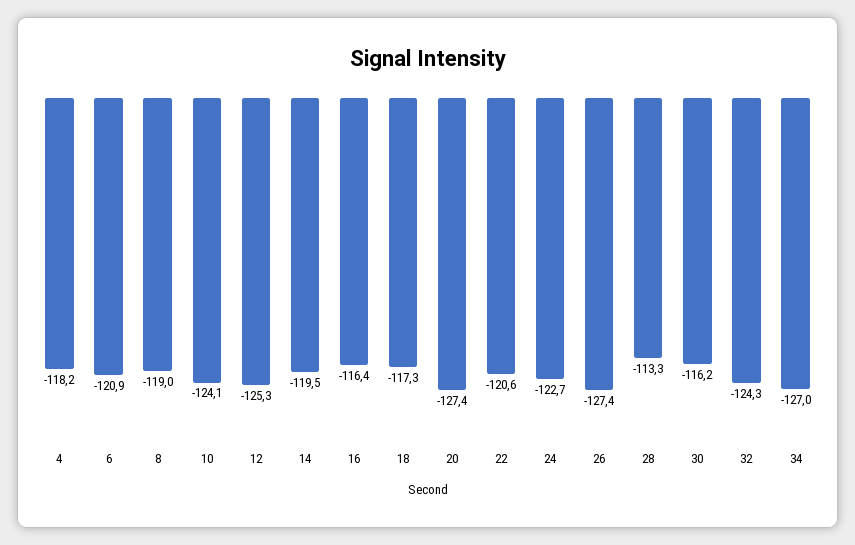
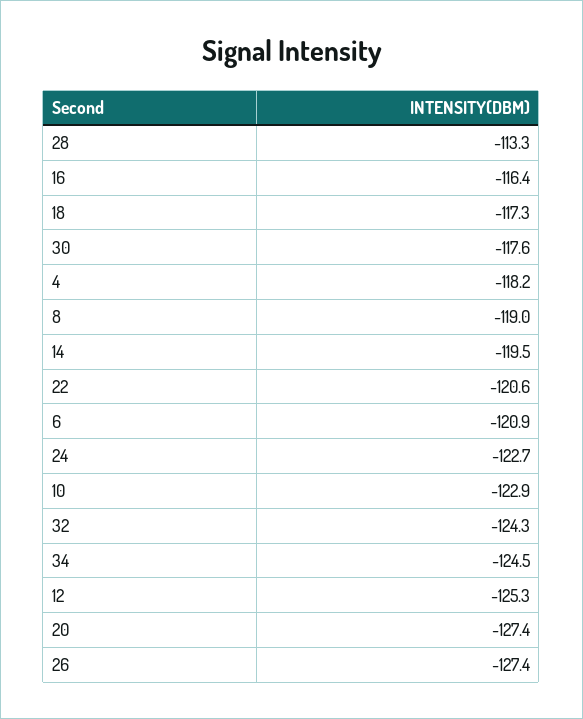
  {
    "4": -118.2,
    "6": -120.9,
    "8": -119,
-   "10": -124.1,
+   "10": -122.9,
    "12": -125.3,
    "14": -119.5,
    "16": -116.4,
    "18": -117.3,
    "20": -127.4,
    "22": -120.6,
    "24": -122.7,
    "26": -127.4,
    "28": -113.3,
-   "30": -116.2,
+   "30": -117.6,
    "32": -124.3,
-   "34": -127
+   "34": -124.5
  }

